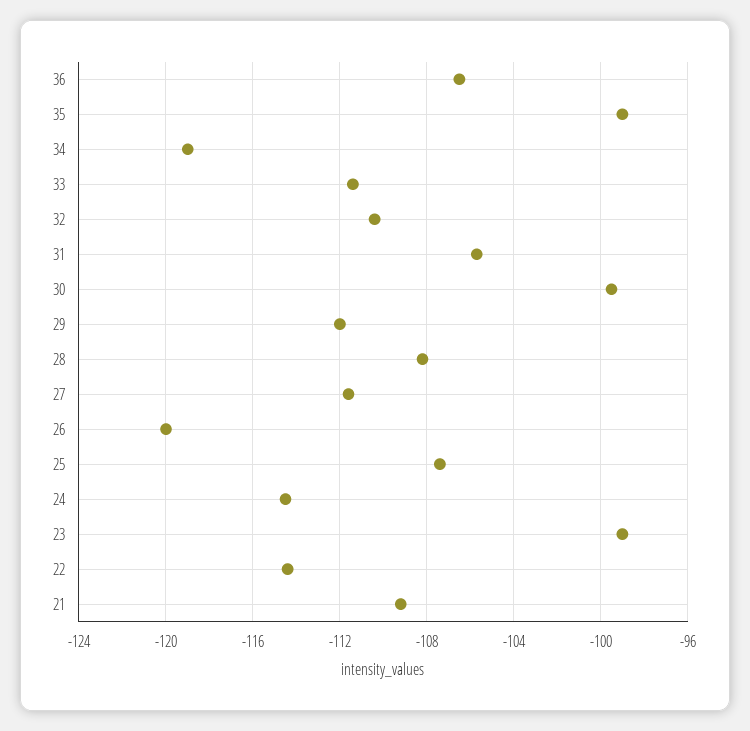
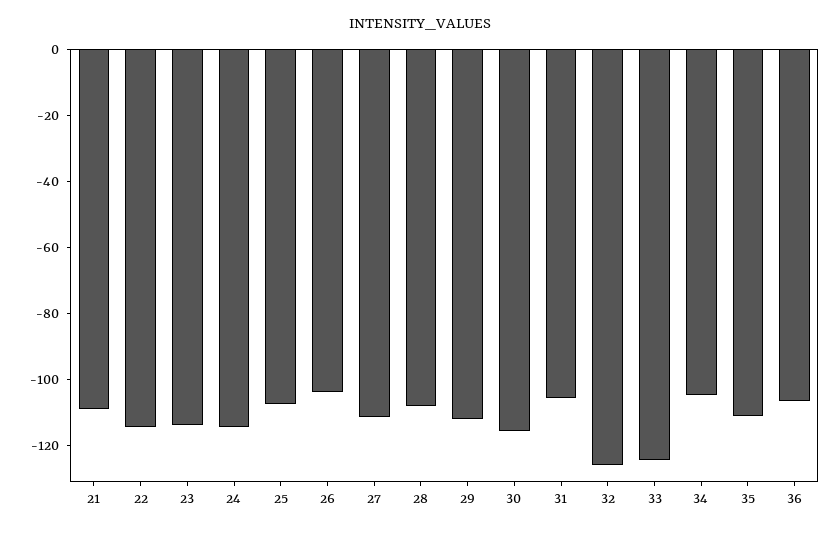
  {
    "36": -106.5,
-   "35": -99,
+   "35": -110,
-   "34": -119,
+   "34": -105,
-   "33": -111.5,
+   "33": -125,
-   "32": -110.5,
+   "32": -125,
    "31": -105.5,
-   "30": -99.5,
+   "30": -115,
    "29": -112,
    "28": -108,
    "27": -111.5,
-   "26": -120,
+   "26": -105,
    "25": -107.5,
    "24": -114.5,
-   "23": -99,
+   "23": -115,
    "22": -114.5,
    "21": -109
  }

